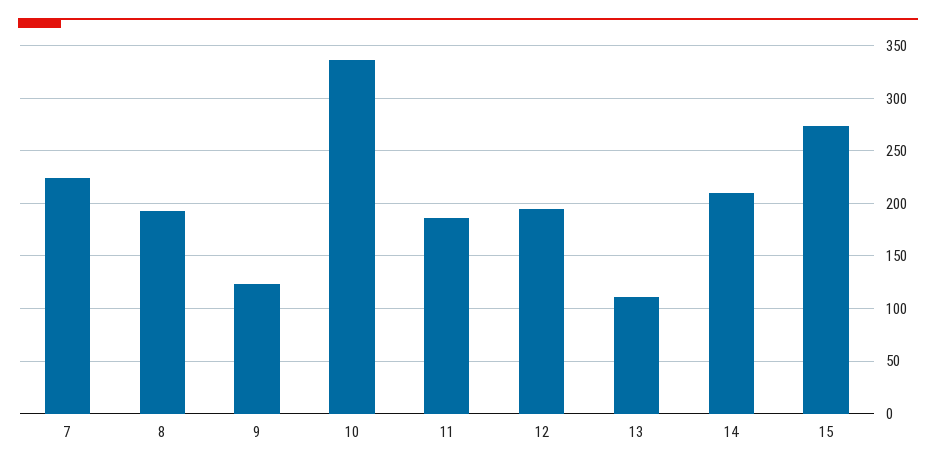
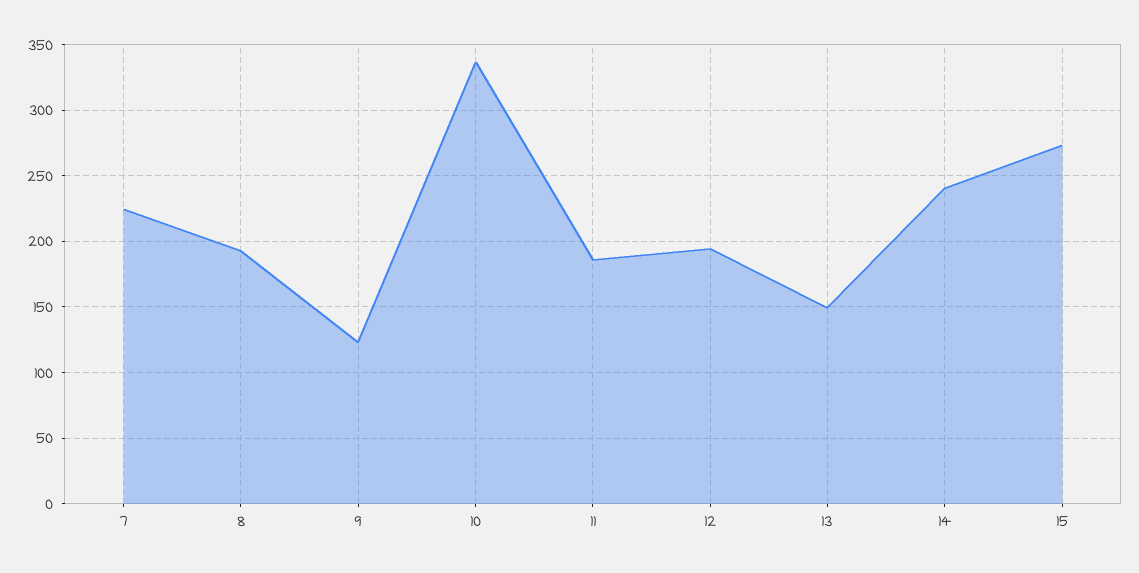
  {
    "7": 225,
    "8": 195,
    "9": 125,
    "10": 335,
    "11": 185,
    "12": 195,
-   "13": 110,
+   "13": 150,
-   "14": 210,
+   "14": 240,
    "15": 275
  }

